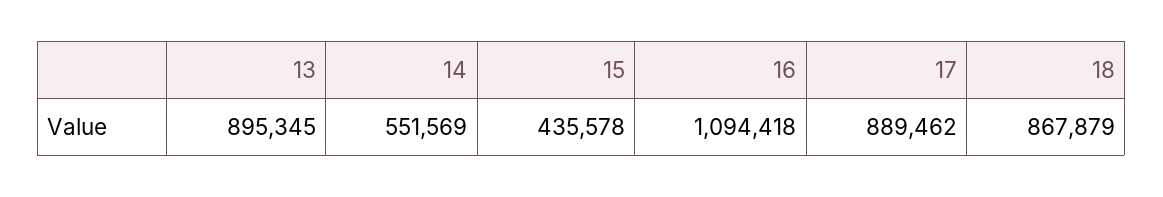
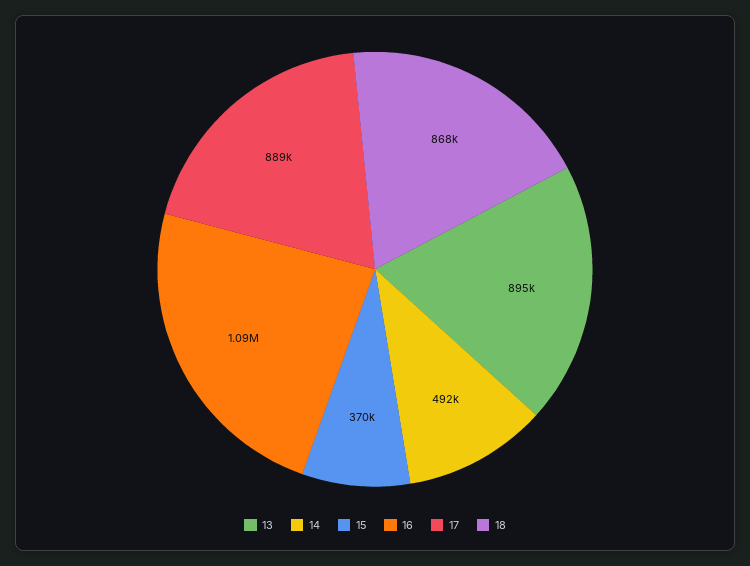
  {
    "13": 895345,
-   "14": 551569,
+   "14": 492000,
-   "15": 435578,
+   "15": 370000,
    "16": 1094418,
    "17": 889462,
    "18": 867879
  }

